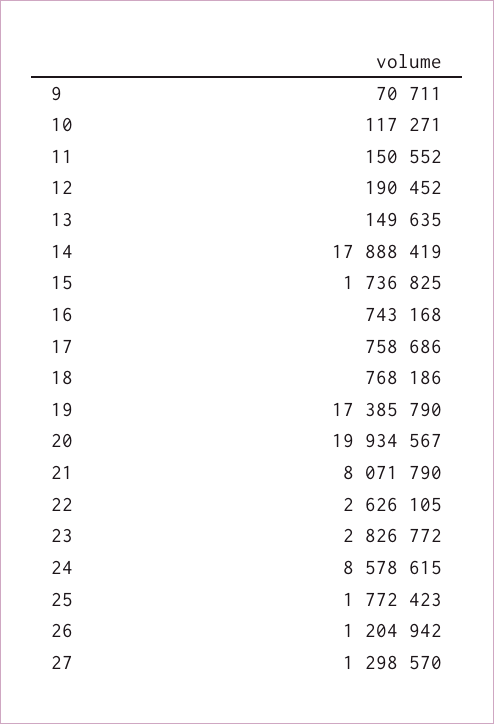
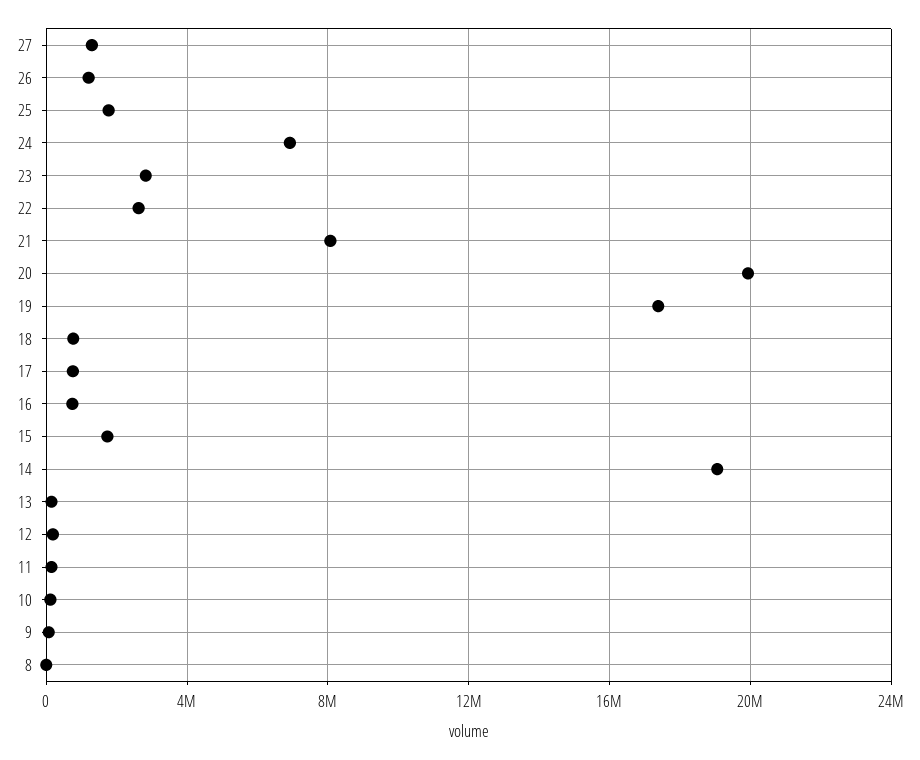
  {
    "9": 70711,
    "10": 117271,
    "11": 150552,
    "12": 190452,
    "13": 149635,
-   "14": 17888419,
+   "14": 19000000,
    "15": 1736825,
    "16": 743168,
    "17": 758686,
    "18": 768186,
    "19": 17385790,
    "20": 19934567,
    "21": 8071790,
    "22": 2626105,
    "23": 2826772,
-   "24": 8578615,
+   "24": 7000000,
    "25": 1772423,
    "26": 1204942,
-   "27": 1298570
+   "27": 1298570,
+   "8": 0
  }

